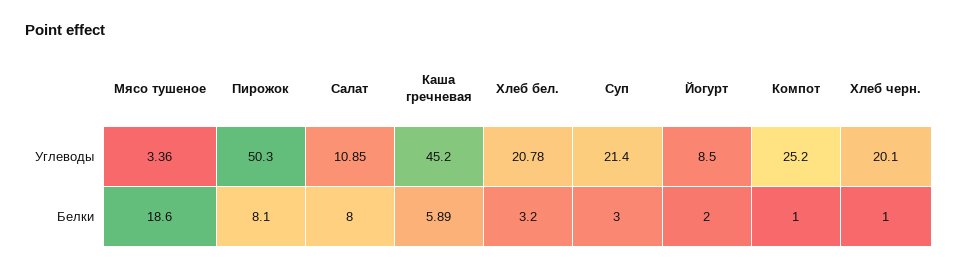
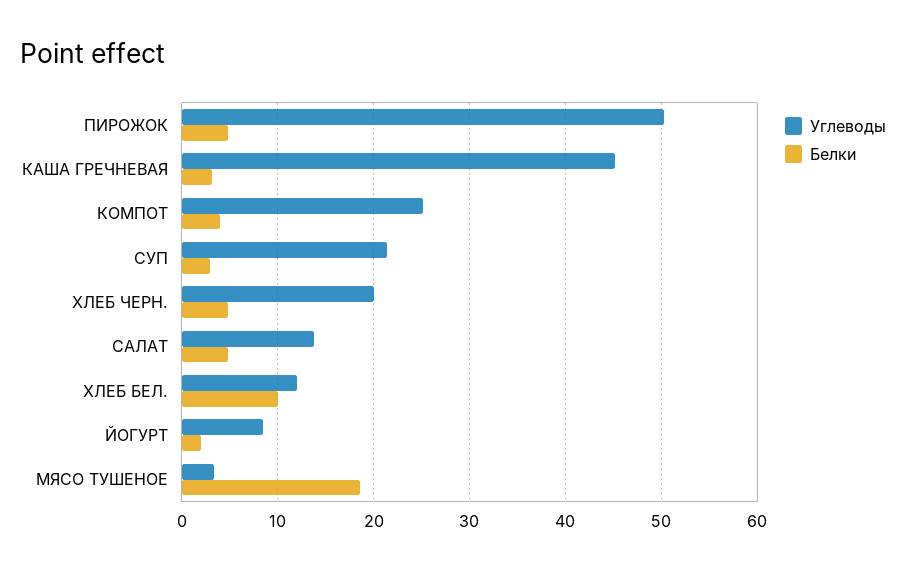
  {
    "Углеводы": {
      "Мясо тушеное": 3.36,
      "Пирожок": 50.3,
-     "Салат": 10.85,
+     "Салат": 14,
      "Каша гречневая": 45.2,
-     "Хлеб бел.": 20.78,
+     "Хлеб бел.": 12,
      "Суп": 21.4,
      "Йогурт": 8.5,
      "Компот": 25.2,
      "Хлеб черн.": 20.1
    },
    "Белки": {
      "Мясо тушеное": 18.6,
-     "Пирожок": 8.1,
+     "Пирожок": 5,
-     "Салат": 8,
+     "Салат": 5,
-     "Каша гречневая": 5.89,
+     "Каша гречневая": 3,
-     "Хлеб бел.": 3.2,
+     "Хлеб бел.": 10,
      "Суп": 3,
      "Йогурт": 2,
-     "Компот": 1,
+     "Компот": 4,
-     "Хлеб черн.": 1
+     "Хлеб черн.": 5
    }
  }

